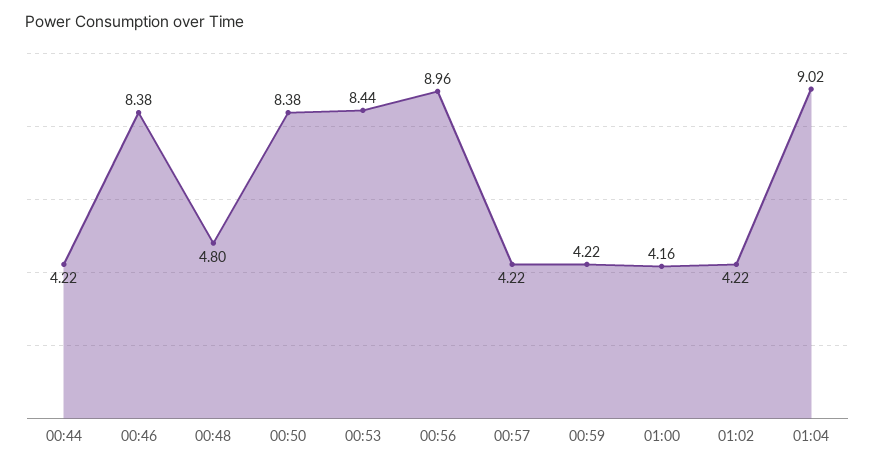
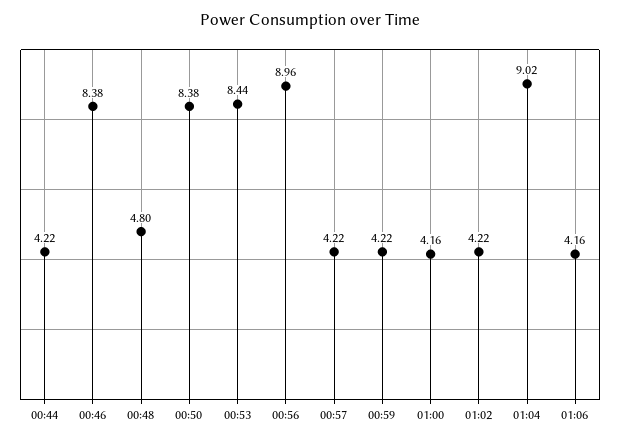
  {
    "00:44": 4.22,
    "00:46": 8.38,
    "00:48": 4.8,
    "00:50": 8.38,
    "00:53": 8.44,
    "00:56": 8.96,
    "00:57": 4.22,
    "00:59": 4.22,
    "01:00": 4.16,
    "01:02": 4.22,
-   "01:04": 9.02
+   "01:04": 9.02,
+   "01:06": 4.16
  }

